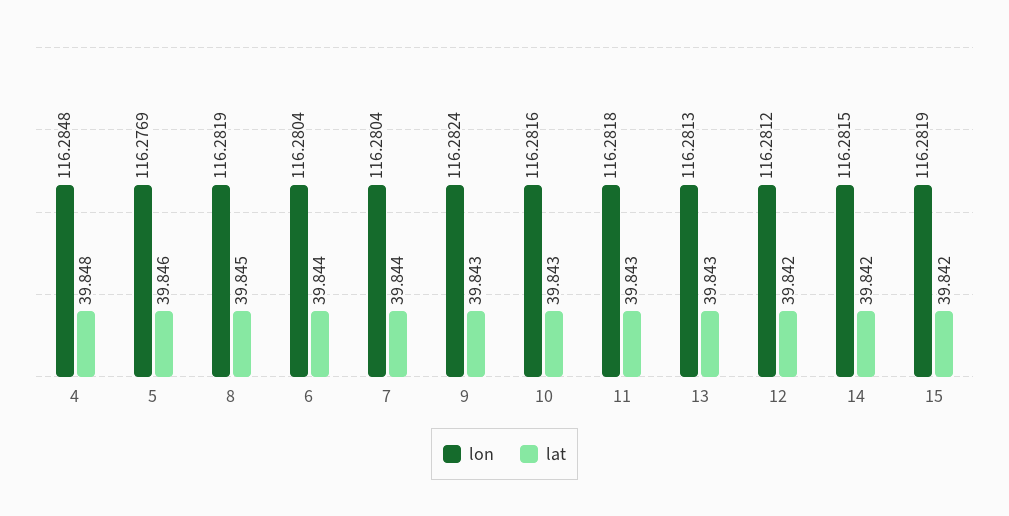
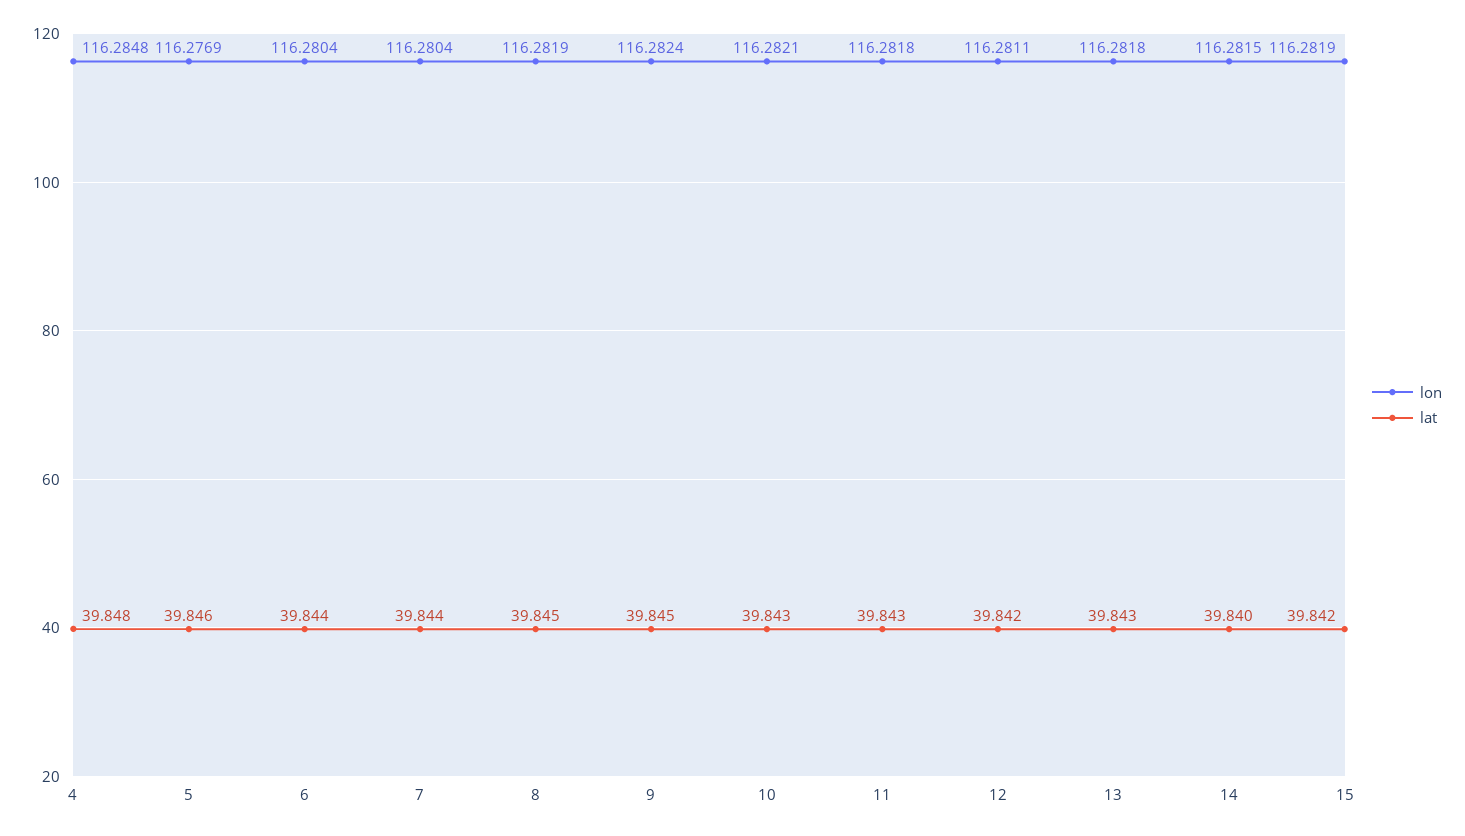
  {
    "lon": {
      "4": 116.2848,
      "5": 116.2769,
      "8": 116.2819,
      "6": 116.2804,
      "7": 116.2804,
      "9": 116.2824,
-     "10": 116.2816,
+     "10": 116.2821,
      "11": 116.2818,
-     "13": 116.2813,
+     "13": 116.2818,
-     "12": 116.2812,
+     "12": 116.2811,
      "14": 116.2815,
      "15": 116.2819
    },
    "lat": {
      "4": 39.848,
      "5": 39.846,
      "8": 39.845,
      "6": 39.844,
      "7": 39.844,
-     "9": 39.843,
+     "9": 39.845,
      "10": 39.843,
      "11": 39.843,
      "13": 39.843,
      "12": 39.842,
-     "14": 39.842,
+     "14": 39.84,
      "15": 39.842
    }
  }

